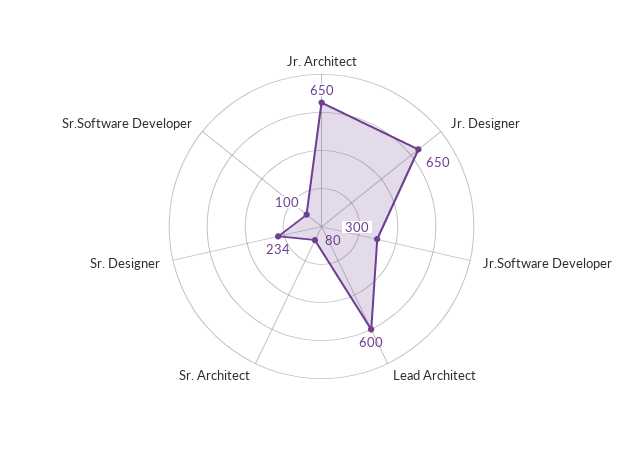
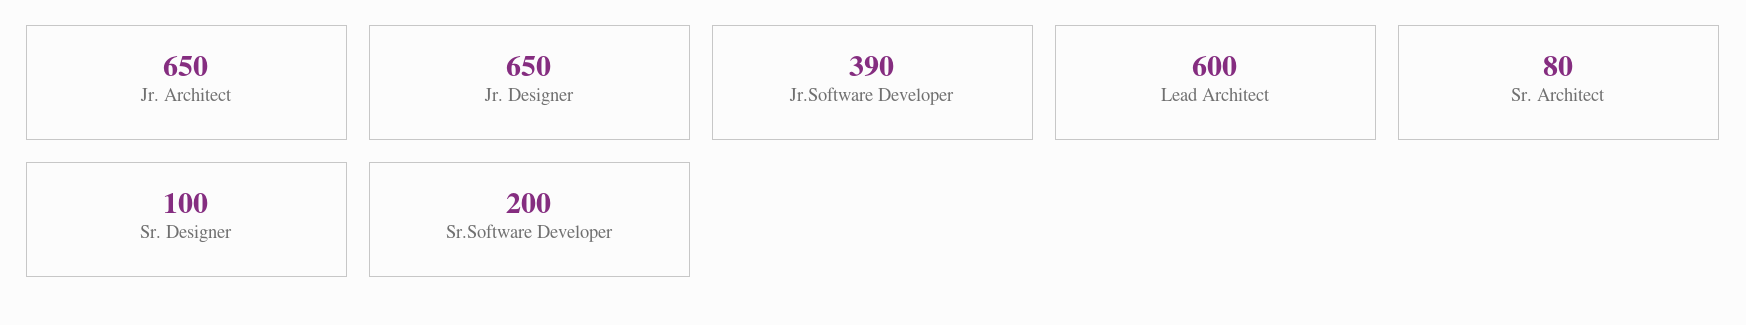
  {
    "Jr. Architect": 650,
    "Jr. Designer": 650,
-   "Jr.Software Developer": 300,
+   "Jr.Software Developer": 390,
    "Lead Architect": 600,
    "Sr. Architect": 80,
-   "Sr. Designer": 234,
+   "Sr. Designer": 100,
-   "Sr.Software Developer": 100
+   "Sr.Software Developer": 200
  }

